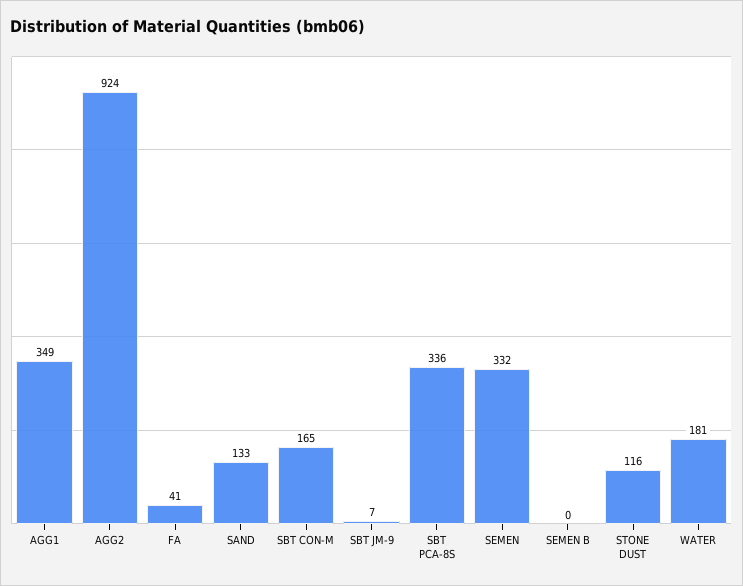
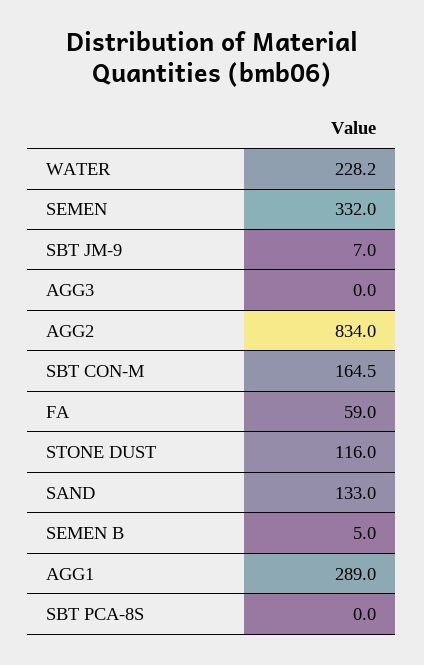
  {
-   "AGG1": 349,
+   "AGG1": 289,
-   "AGG2": 924,
+   "AGG2": 834,
-   "FA": 41,
+   "FA": 59,
    "SAND": 133,
    "SBT CON-M": 164.5,
    "SBT JM-9": 7,
-   "SBT PCA-8S": 336,
+   "SBT PCA-8S": 0,
    "SEMEN": 332,
-   "SEMEN B": 0,
+   "SEMEN B": 5,
    "STONE DUST": 116,
-   "WATER": 181
+   "WATER": 228.2,
+   "AGG3": 0
  }

